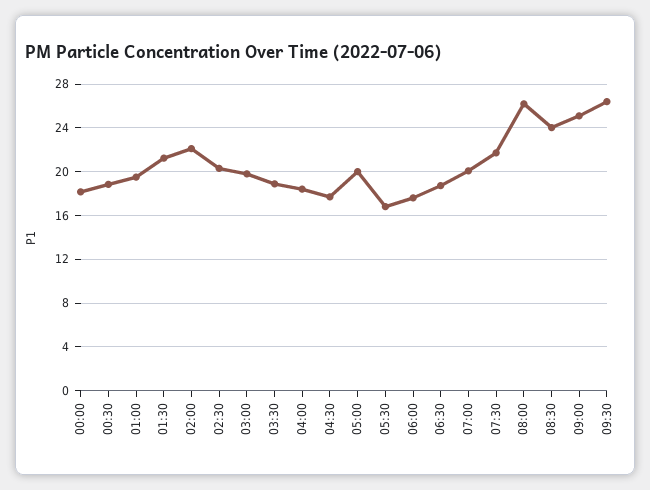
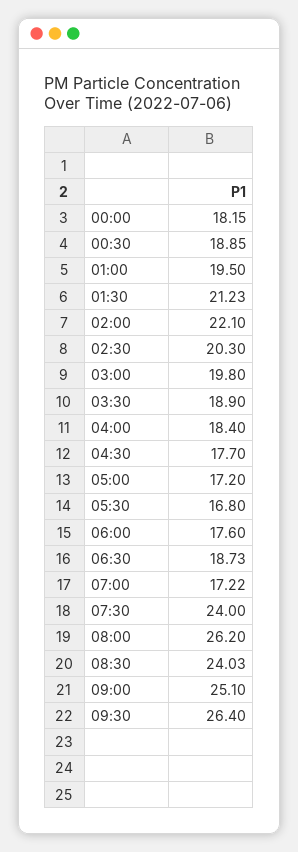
  {
    "00:00": 18.15,
    "00:30": 18.85,
    "01:00": 19.5,
    "01:30": 21.23,
    "02:00": 22.1,
    "02:30": 20.3,
    "03:00": 19.8,
    "03:30": 18.9,
    "04:00": 18.4,
    "04:30": 17.7,
-   "05:00": 20,
+   "05:00": 17.2,
    "05:30": 16.8,
    "06:00": 17.6,
    "06:30": 18.73,
-   "07:00": 20,
+   "07:00": 17.22,
-   "07:30": 22,
+   "07:30": 24,
    "08:00": 26.2,
    "08:30": 24.03,
    "09:00": 25.1,
    "09:30": 26.4
  }

